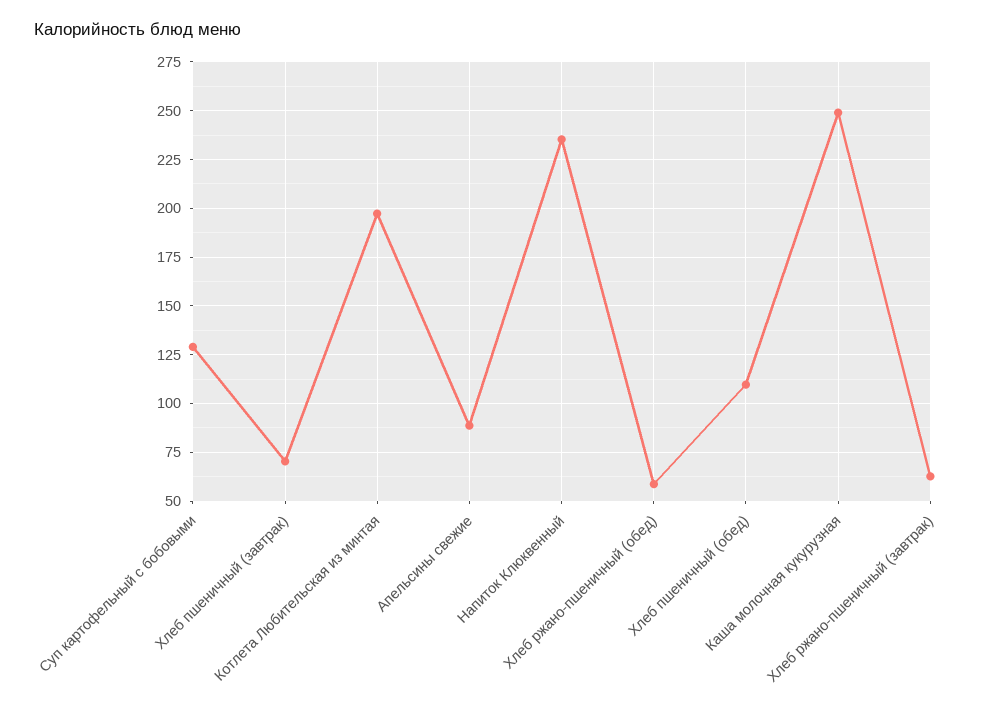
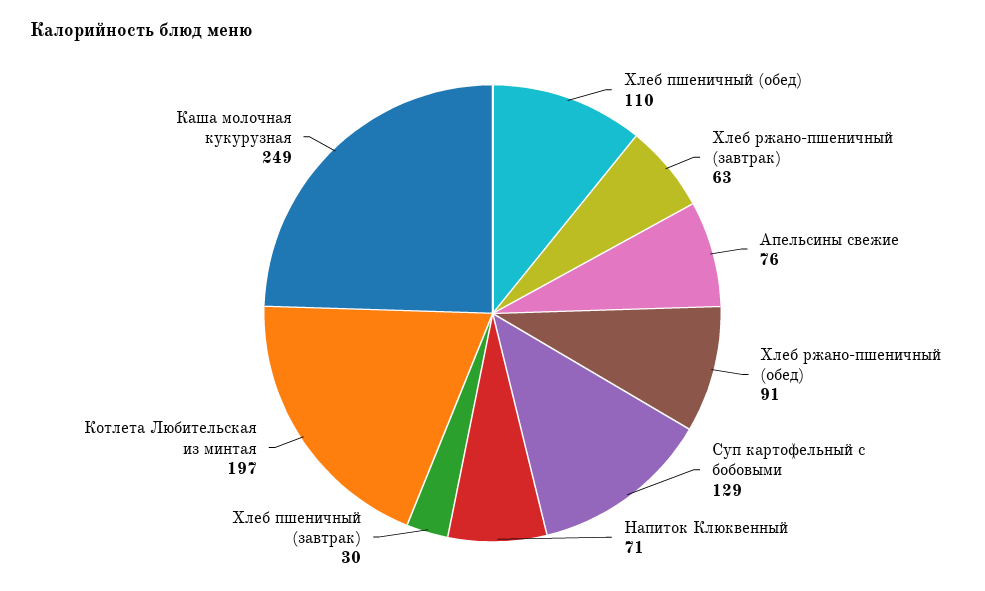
  {
    "Суп картофельный с бобовыми": 129,
-   "Хлеб пшеничный (завтрак)": 70,
+   "Хлеб пшеничный (завтрак)": 30,
    "Котлета Любительская из минтая": 197,
-   "Апельсины свежие": 90,
+   "Апельсины свежие": 76,
-   "Напиток Клюквенный": 235,
+   "Напиток Клюквенный": 71,
-   "Хлеб ржано-пшеничный (обед)": 60,
+   "Хлеб ржано-пшеничный (обед)": 91,
    "Хлеб пшеничный (обед)": 110,
    "Каша молочная кукурузная": 249,
    "Хлеб ржано-пшеничный (завтрак)": 63
  }

